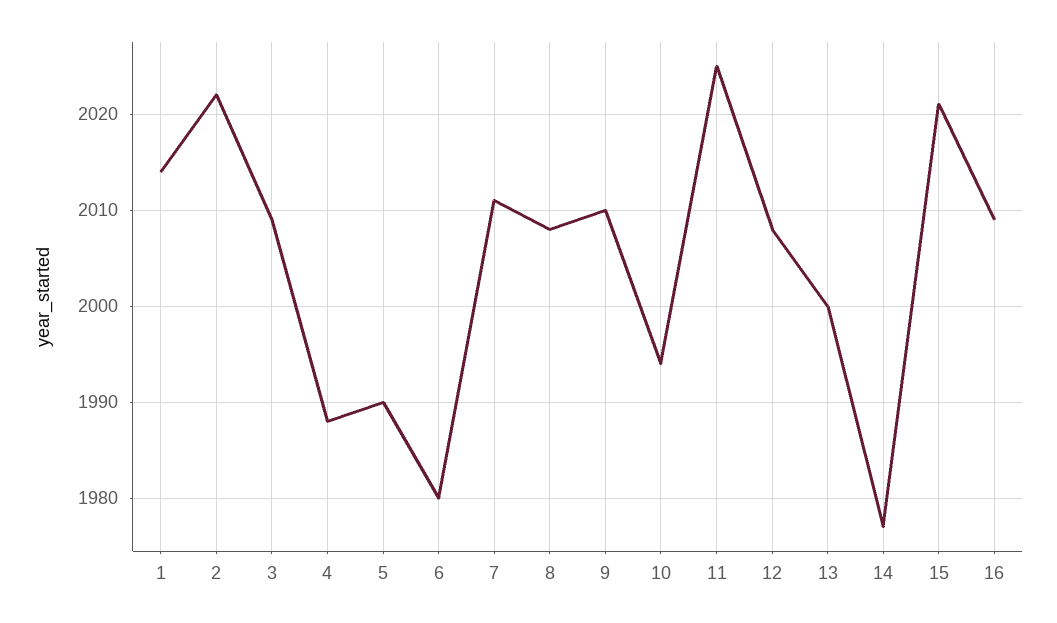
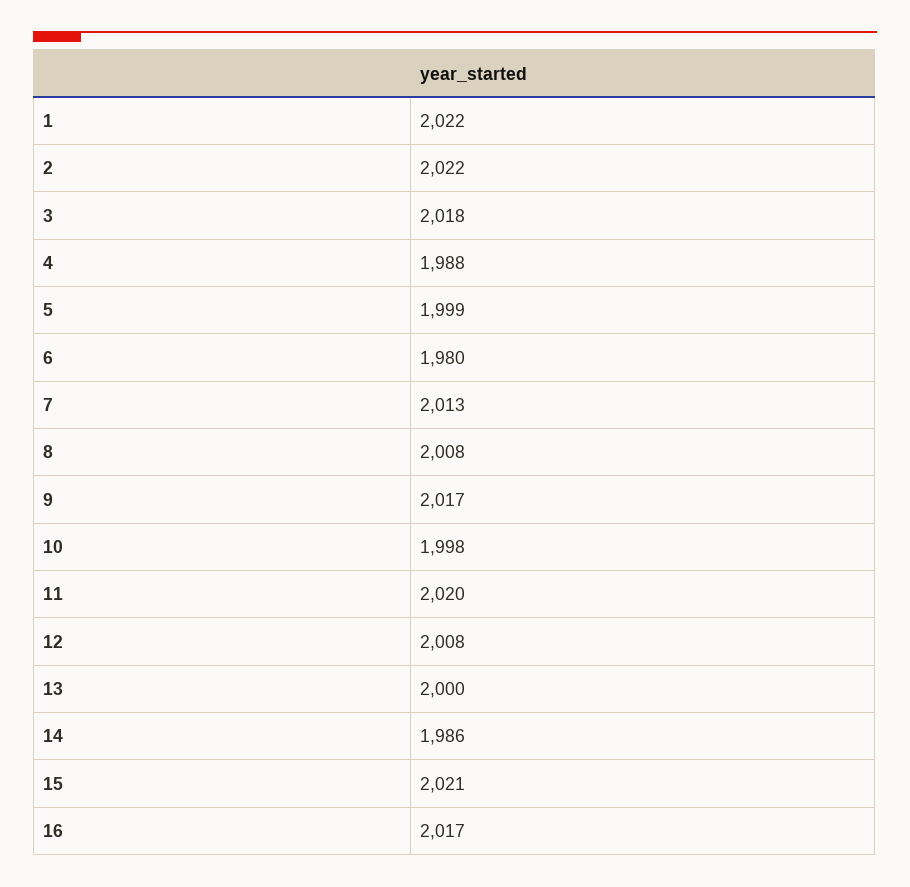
  {
-   "1": 2014,
+   "1": 2022,
    "2": 2022,
-   "3": 2009,
+   "3": 2018,
    "4": 1988,
-   "5": 1990,
+   "5": 1999,
    "6": 1980,
-   "7": 2011,
+   "7": 2013,
    "8": 2008,
-   "9": 2010,
+   "9": 2017,
-   "10": 1994,
+   "10": 1998,
-   "11": 2025,
+   "11": 2020,
    "12": 2008,
    "13": 2000,
-   "14": 1977,
+   "14": 1986,
    "15": 2021,
-   "16": 2009
+   "16": 2017
  }

